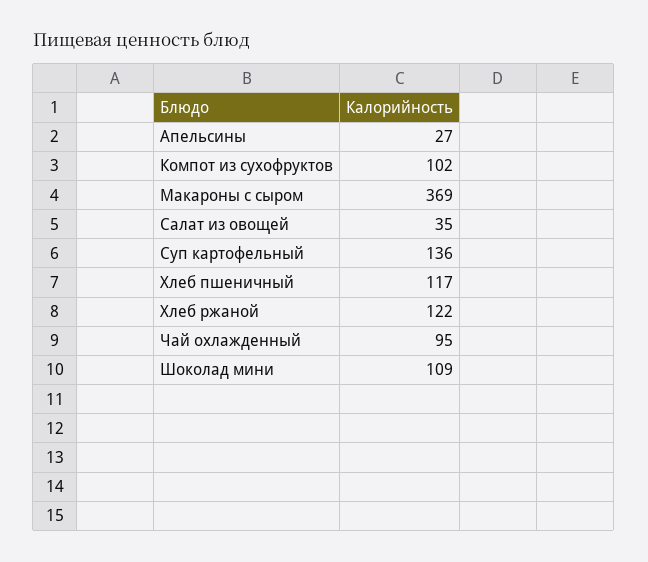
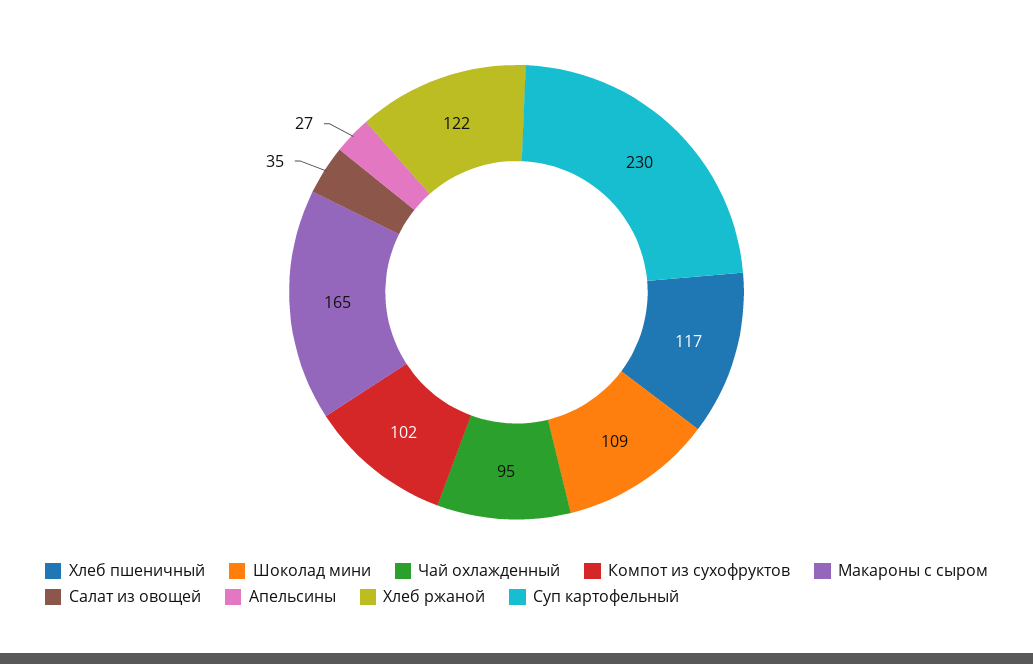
  {
    "Апельсины": 27,
    "Компот из сухофруктов": 102,
-   "Макароны с сыром": 369,
+   "Макароны с сыром": 165,
    "Салат из овощей": 35,
-   "Суп картофельный": 136,
+   "Суп картофельный": 230,
    "Хлеб пшеничный": 117,
    "Хлеб ржаной": 122,
    "Чай охлажденный": 95,
    "Шоколад мини": 109
  }

